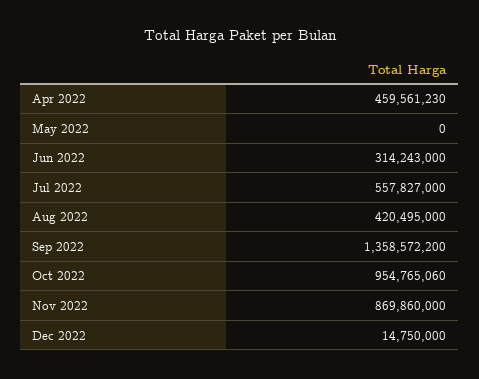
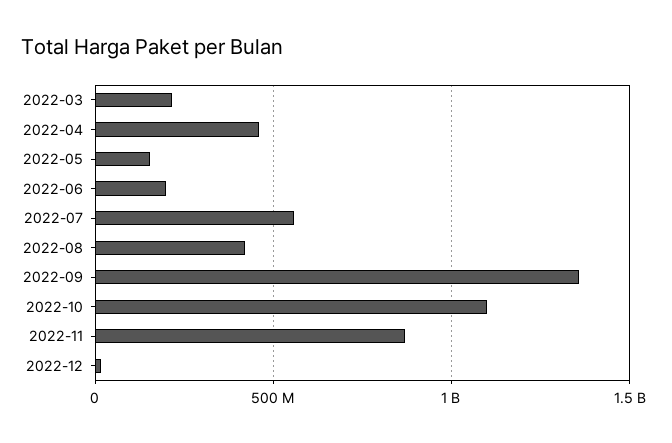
  {
    "Apr 2022": 459561230,
-   "May 2022": 0,
+   "May 2022": 150000000,
-   "Jun 2022": 314243000,
+   "Jun 2022": 200000000,
    "Jul 2022": 557827000,
    "Aug 2022": 420495000,
    "Sep 2022": 1358572200,
-   "Oct 2022": 954765060,
+   "Oct 2022": 1100000000,
    "Nov 2022": 869860000,
-   "Dec 2022": 14750000
+   "Dec 2022": 14750000,
+   "2022-03": 200000000
  }

